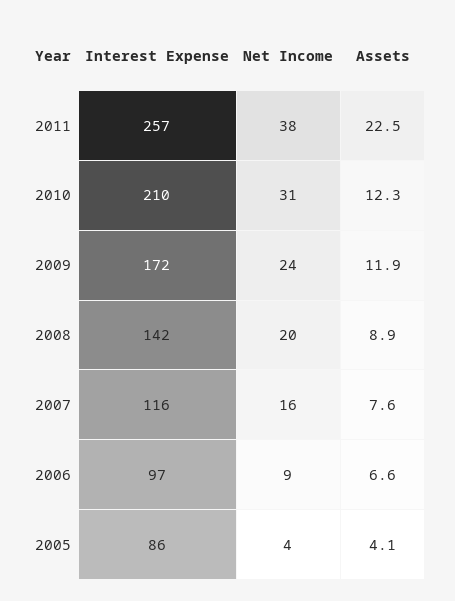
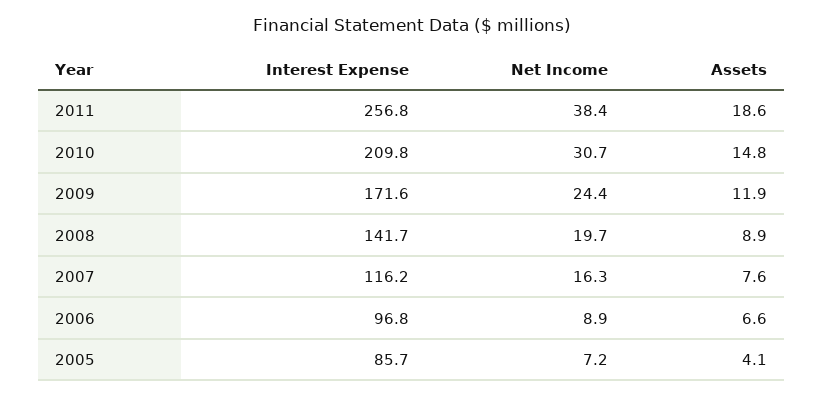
  {
    "Interest Expense": {
      "2011": 256.8,
      "2010": 209.8,
      "2009": 171.6,
      "2008": 141.7,
      "2007": 116.2,
      "2006": 96.8,
      "2005": 85.7
    },
    "Net Income": {
      "2011": 38.4,
      "2010": 30.7,
      "2009": 24.4,
      "2008": 19.7,
      "2007": 16.3,
      "2006": 8.9,
-     "2005": 4
+     "2005": 7.2
    },
    "Assets": {
-     "2011": 22.5,
+     "2011": 18.6,
-     "2010": 12.3,
+     "2010": 14.8,
      "2009": 11.9,
      "2008": 8.9,
      "2007": 7.6,
      "2006": 6.6,
      "2005": 4.1
    }
  }

